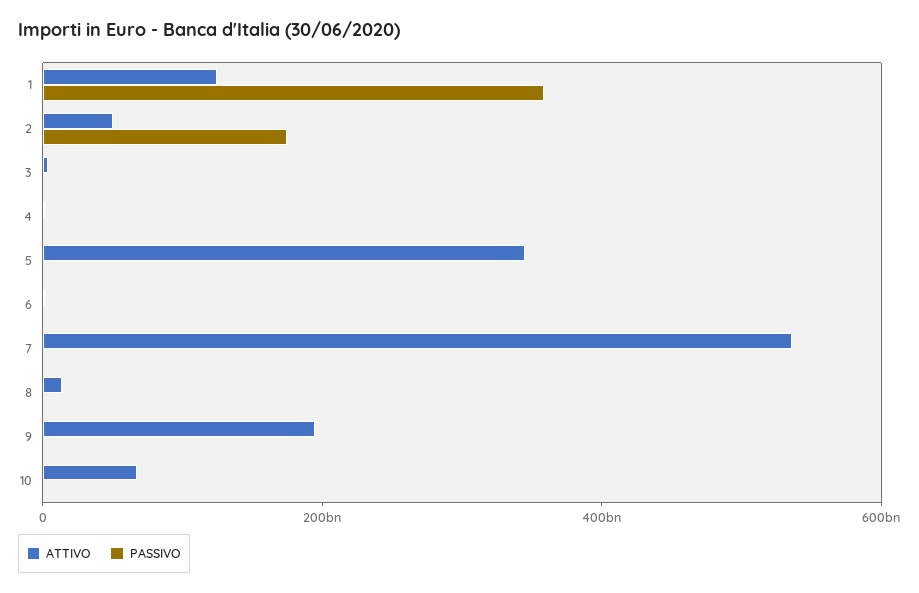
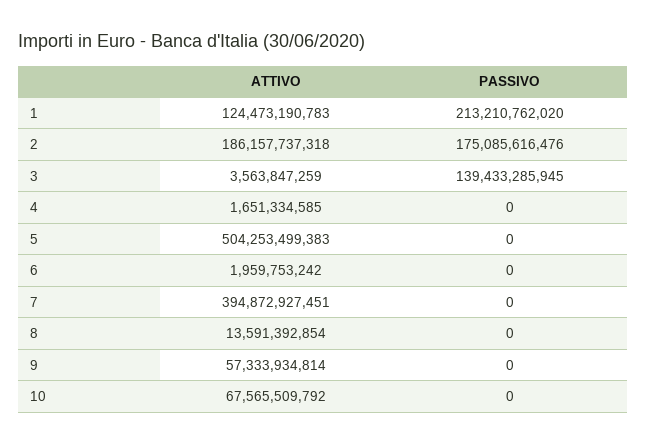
  {
    "ATTIVO": {
      "1": 124473190783,
-     "2": 50000000000,
+     "2": 186157737318,
      "3": 3563847259,
      "4": 1651334585,
-     "5": 350000000000,
+     "5": 504253499383,
      "6": 1959753242,
-     "7": 550000000000,
+     "7": 394872927451,
      "8": 13591392854,
-     "9": 200000000000,
+     "9": 57333934814,
      "10": 67565509792
    },
    "PASSIVO": {
-     "1": 350000000000,
+     "1": 213210762020,
      "2": 175085616476,
-     "3": 0,
+     "3": 139433285945,
      "4": 0,
      "5": 0,
      "6": 0,
      "7": 0,
      "8": 0,
      "9": 0,
      "10": 0
    }
  }

